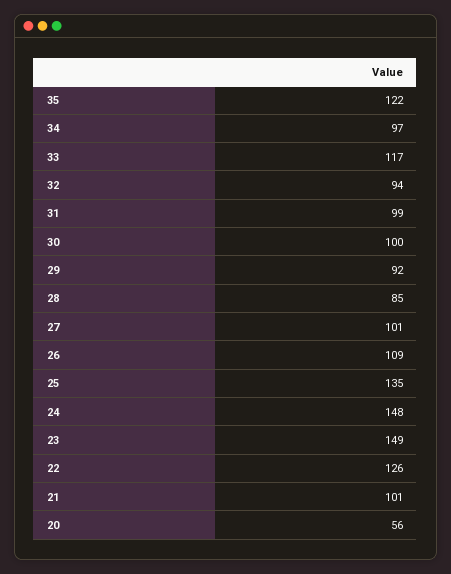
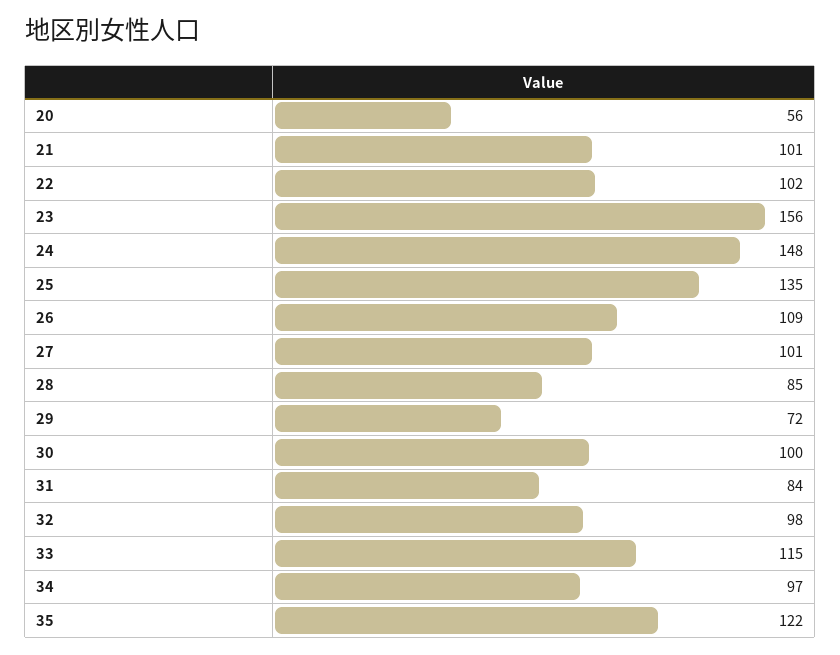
  {
    "35": 122,
    "34": 97,
-   "33": 117,
+   "33": 115,
-   "32": 94,
+   "32": 98,
-   "31": 99,
+   "31": 84,
    "30": 100,
-   "29": 92,
+   "29": 72,
    "28": 85,
    "27": 101,
    "26": 109,
    "25": 135,
    "24": 148,
-   "23": 149,
+   "23": 156,
-   "22": 126,
+   "22": 102,
    "21": 101,
    "20": 56
  }

